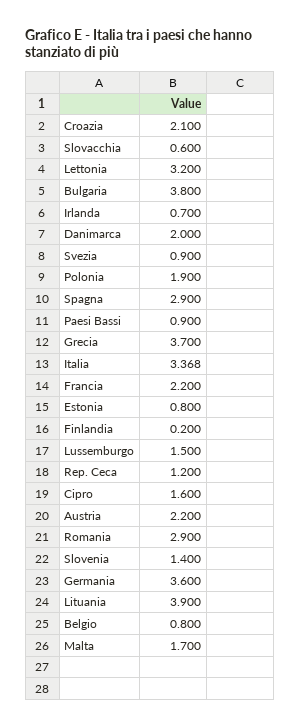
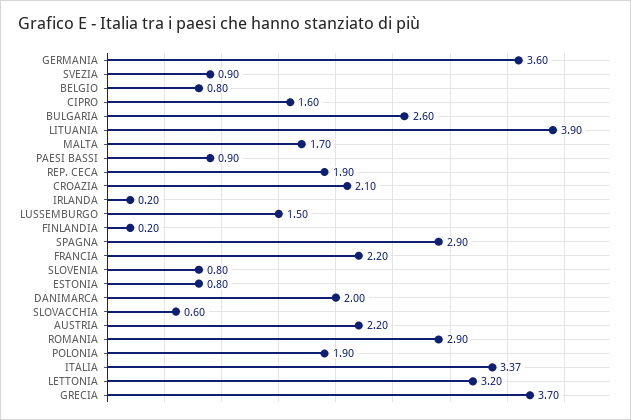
  {
    "Croazia": 2.1,
    "Slovacchia": 0.6,
    "Lettonia": 3.2,
-   "Bulgaria": 3.8,
+   "Bulgaria": 2.6,
-   "Irlanda": 0.7,
+   "Irlanda": 0.2,
    "Danimarca": 2,
    "Svezia": 0.9,
    "Polonia": 1.9,
    "Spagna": 2.9,
    "Paesi Bassi": 0.9,
    "Grecia": 3.7,
    "Italia": 3.368,
    "Francia": 2.2,
    "Estonia": 0.8,
    "Finlandia": 0.2,
    "Lussemburgo": 1.5,
-   "Rep. Ceca": 1.2,
+   "Rep. Ceca": 1.9,
    "Cipro": 1.6,
    "Austria": 2.2,
    "Romania": 2.9,
-   "Slovenia": 1.4,
+   "Slovenia": 0.8,
    "Germania": 3.6,
    "Lituania": 3.9,
    "Belgio": 0.8,
    "Malta": 1.7
  }

